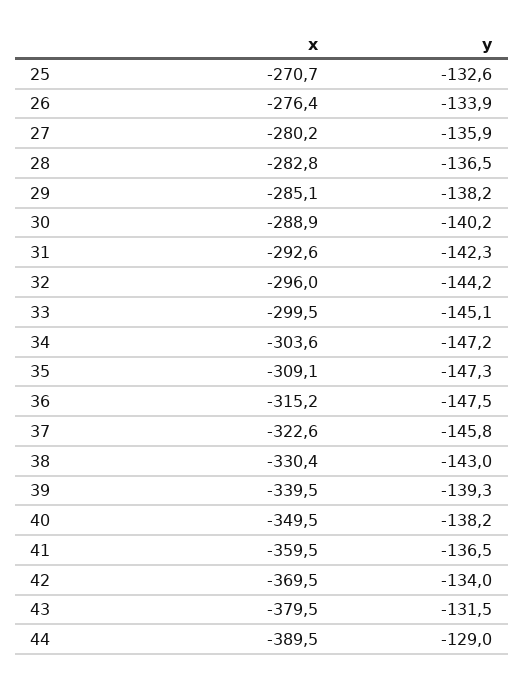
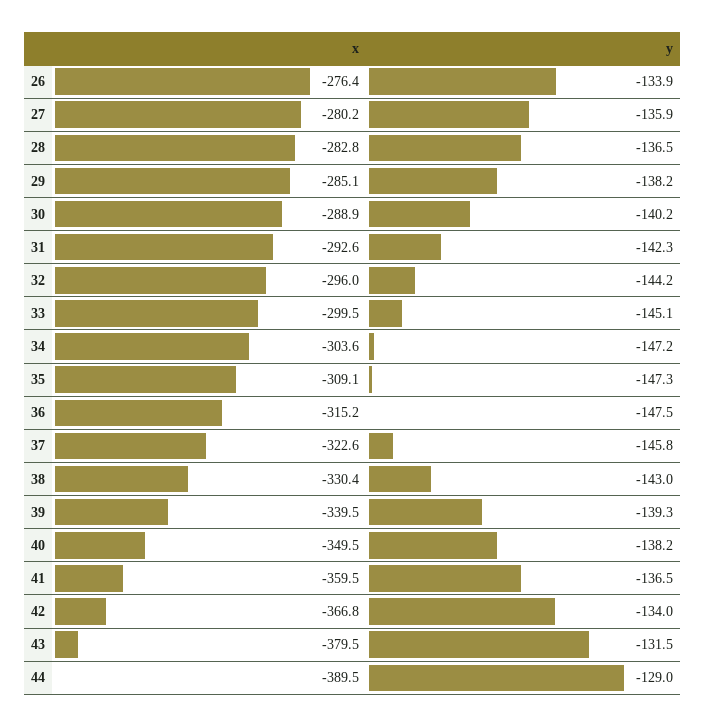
  {
    "x": {
-     "25": -270.7,
      "26": -276.4,
      "27": -280.2,
      "28": -282.8,
      "29": -285.1,
      "30": -288.9,
      "31": -292.6,
      "32": -296,
      "33": -299.5,
      "34": -303.6,
      "35": -309.1,
      "36": -315.2,
      "37": -322.6,
      "38": -330.4,
      "39": -339.5,
      "40": -349.5,
      "41": -359.5,
-     "42": -369.5,
+     "42": -366.8,
      "43": -379.5,
      "44": -389.5
    },
    "y": {
-     "25": -132.6,
      "26": -133.9,
      "27": -135.9,
      "28": -136.5,
      "29": -138.2,
      "30": -140.2,
      "31": -142.3,
      "32": -144.2,
      "33": -145.1,
      "34": -147.2,
      "35": -147.3,
      "36": -147.5,
      "37": -145.8,
      "38": -143,
      "39": -139.3,
      "40": -138.2,
      "41": -136.5,
      "42": -134,
      "43": -131.5,
      "44": -129
    }
  }

